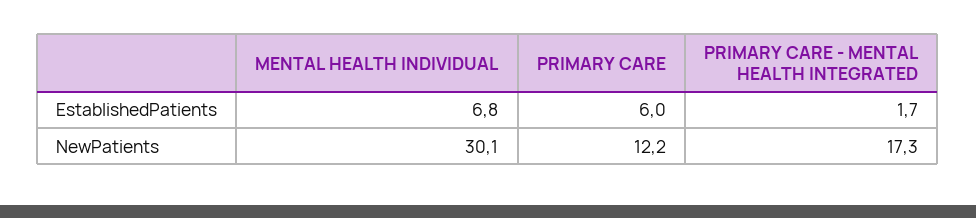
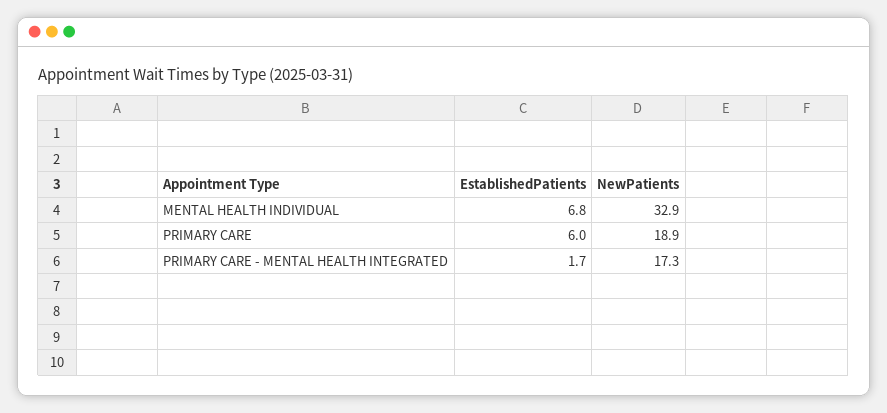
  {
    "MENTAL HEALTH INDIVIDUAL": {
      "EstablishedPatients": 6.8,
-     "NewPatients": 30.1
+     "NewPatients": 32.9
    },
    "PRIMARY CARE": {
      "EstablishedPatients": 6,
-     "NewPatients": 12.2
+     "NewPatients": 18.9
    },
    "PRIMARY CARE - MENTAL HEALTH INTEGRATED": {
      "EstablishedPatients": 1.7,
      "NewPatients": 17.3
    }
  }

